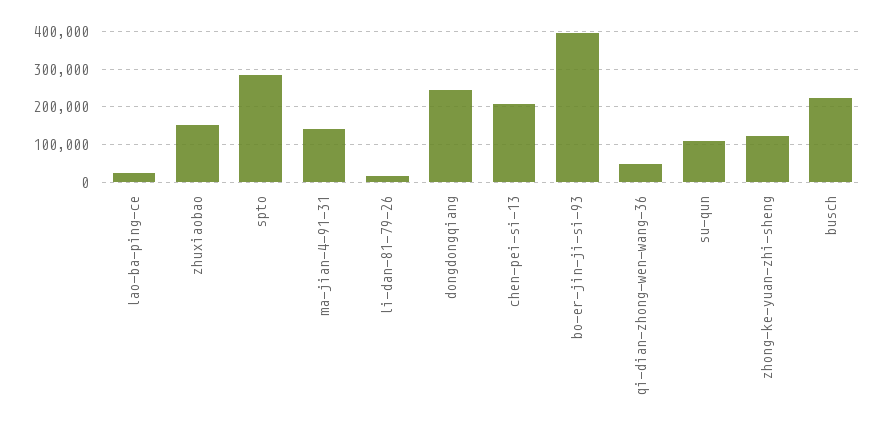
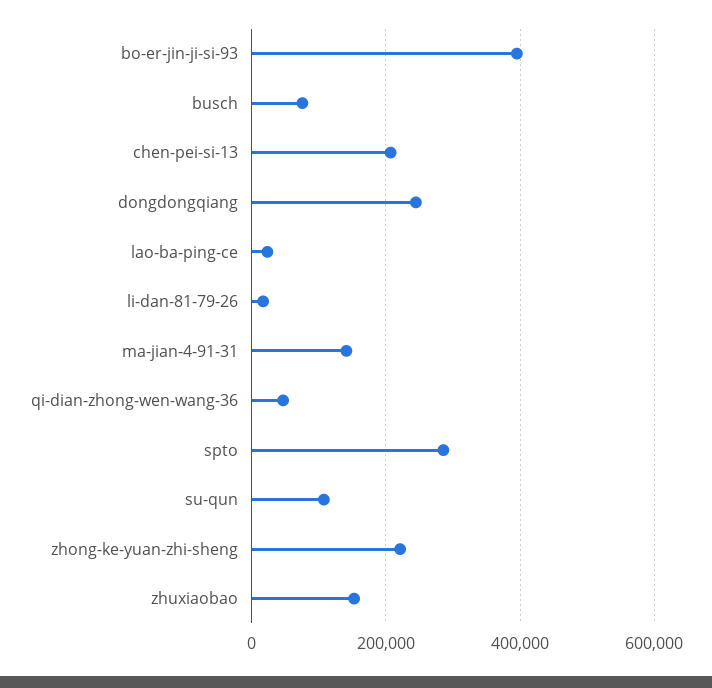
  {
    "lao-ba-ping-ce": 20000,
    "zhuxiaobao": 160000,
    "spto": 280000,
    "ma-jian-4-91-31": 140000,
    "li-dan-81-79-26": 20000,
    "dongdongqiang": 240000,
    "chen-pei-si-13": 200000,
    "bo-er-jin-ji-si-93": 400000,
    "qi-dian-zhong-wen-wang-36": 40000,
    "su-qun": 100000,
-   "zhong-ke-yuan-zhi-sheng": 120000,
+   "zhong-ke-yuan-zhi-sheng": 220000,
-   "busch": 220000
+   "busch": 80000
  }

